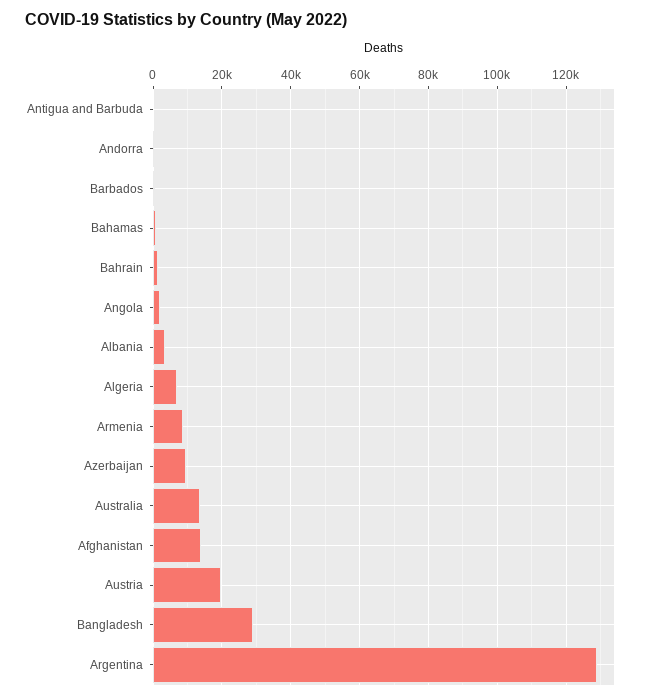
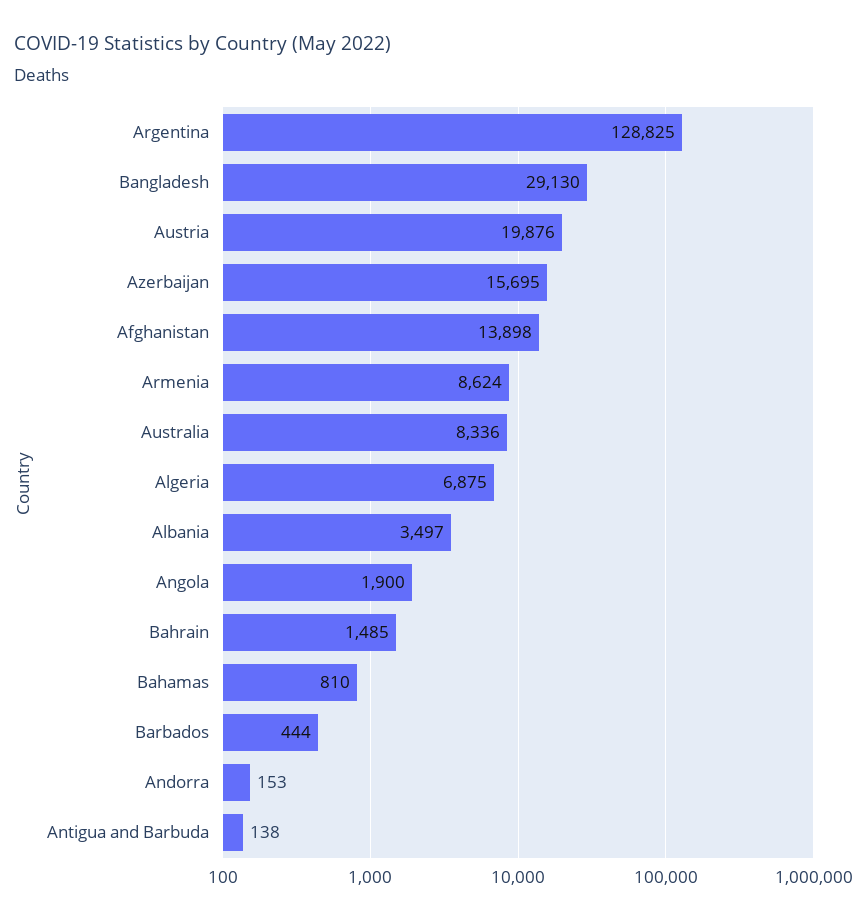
  {
    "Antigua and Barbuda": 138,
    "Andorra": 153,
    "Barbados": 444,
    "Bahamas": 810,
    "Bahrain": 1485,
    "Angola": 1900,
    "Albania": 3497,
    "Algeria": 6875,
    "Armenia": 8624,
-   "Azerbaijan": 10000,
+   "Azerbaijan": 15695,
-   "Australia": 14000,
+   "Australia": 8336,
    "Afghanistan": 13898,
    "Austria": 19876,
    "Bangladesh": 29130,
    "Argentina": 128825
  }

